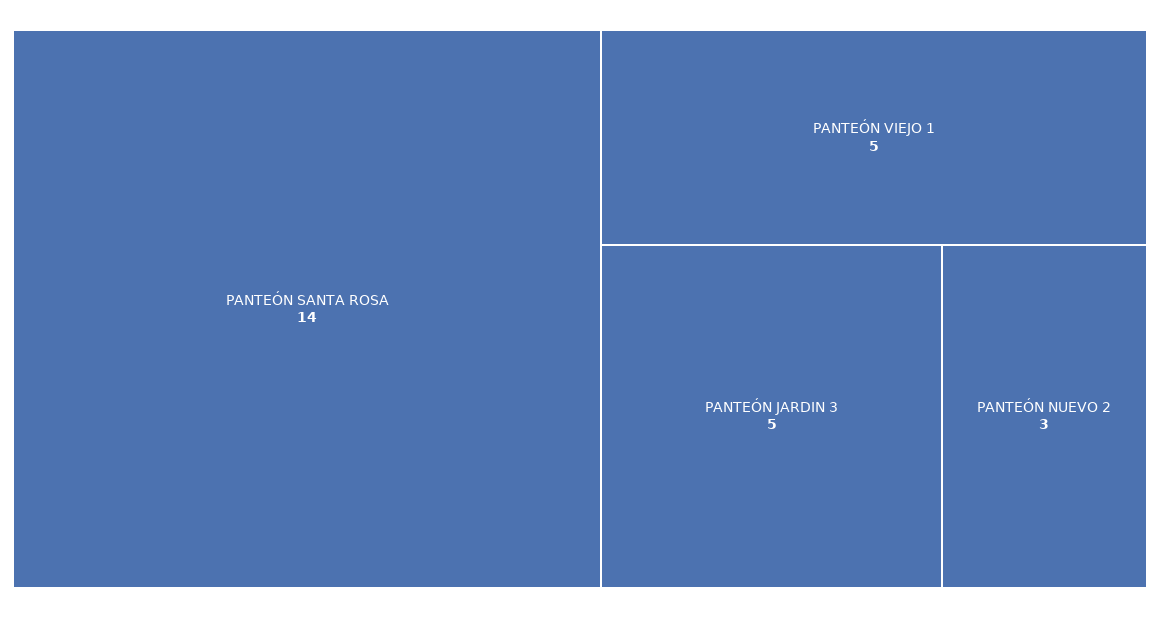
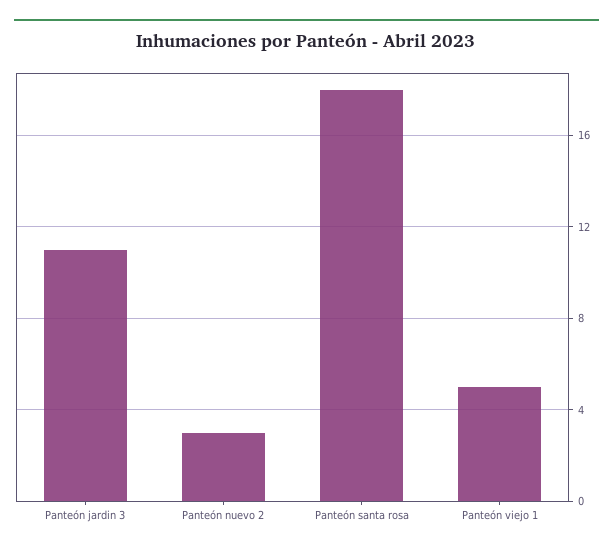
  {
-   "PANTEÓN SANTA ROSA": 14,
+   "PANTEÓN SANTA ROSA": 18,
    "PANTEÓN VIEJO 1": 5,
-   "PANTEÓN JARDIN 3": 5,
+   "PANTEÓN JARDIN 3": 11,
    "PANTEÓN NUEVO 2": 3
  }

